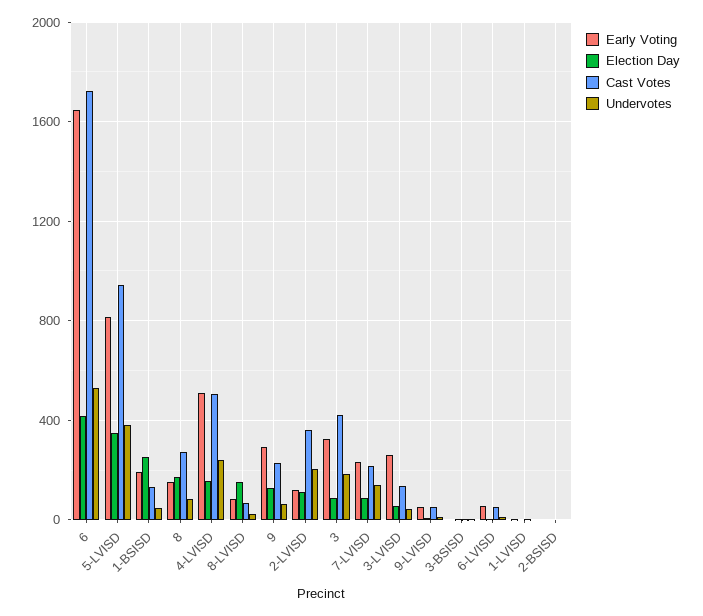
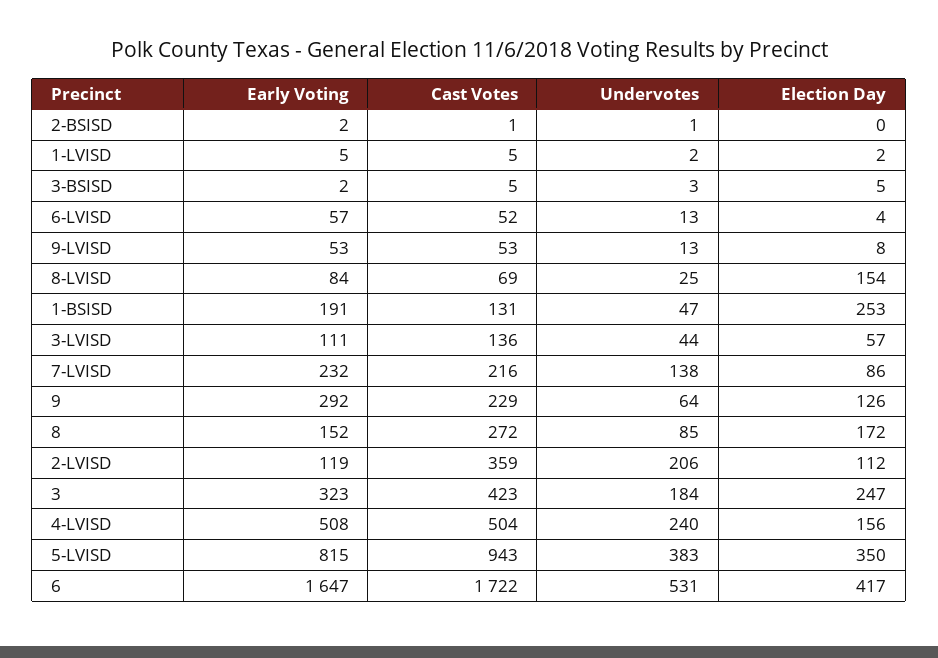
  {
    "Early Voting": {
      "6": 1647,
      "5-LVISD": 815,
      "1-BSISD": 191,
      "8": 152,
      "4-LVISD": 508,
      "8-LVISD": 84,
      "9": 292,
      "2-LVISD": 119,
      "3": 323,
      "7-LVISD": 232,
-     "3-LVISD": 250,
+     "3-LVISD": 111,
      "9-LVISD": 53,
      "3-BSISD": 2,
      "6-LVISD": 57,
      "1-LVISD": 5,
      "2-BSISD": 2
    },
    "Election Day": {
      "6": 417,
      "5-LVISD": 350,
      "1-BSISD": 253,
      "8": 172,
      "4-LVISD": 156,
      "8-LVISD": 154,
      "9": 126,
      "2-LVISD": 112,
-     "3": 100,
+     "3": 247,
      "7-LVISD": 86,
      "3-LVISD": 57,
      "9-LVISD": 8,
      "3-BSISD": 5,
      "6-LVISD": 4,
      "1-LVISD": 2,
      "2-BSISD": 0
    },
    "Cast Votes": {
      "6": 1722,
      "5-LVISD": 943,
      "1-BSISD": 131,
      "8": 272,
      "4-LVISD": 504,
      "8-LVISD": 69,
      "9": 229,
      "2-LVISD": 359,
      "3": 423,
      "7-LVISD": 216,
      "3-LVISD": 136,
      "9-LVISD": 53,
      "3-BSISD": 5,
      "6-LVISD": 52,
      "1-LVISD": 5,
      "2-BSISD": 1
    },
    "Undervotes": {
      "6": 531,
      "5-LVISD": 383,
      "1-BSISD": 47,
      "8": 85,
      "4-LVISD": 240,
      "8-LVISD": 25,
      "9": 64,
      "2-LVISD": 206,
      "3": 184,
      "7-LVISD": 138,
      "3-LVISD": 44,
      "9-LVISD": 13,
      "3-BSISD": 3,
      "6-LVISD": 13,
      "1-LVISD": 2,
      "2-BSISD": 1
    }
  }

